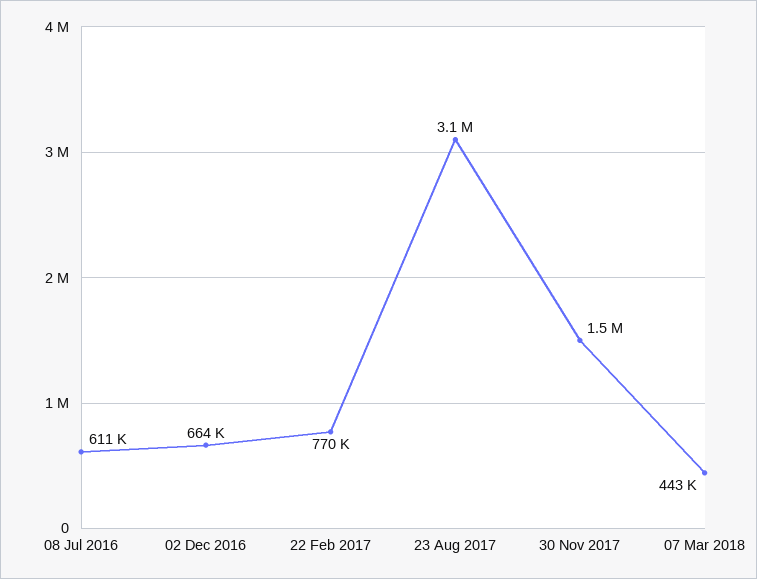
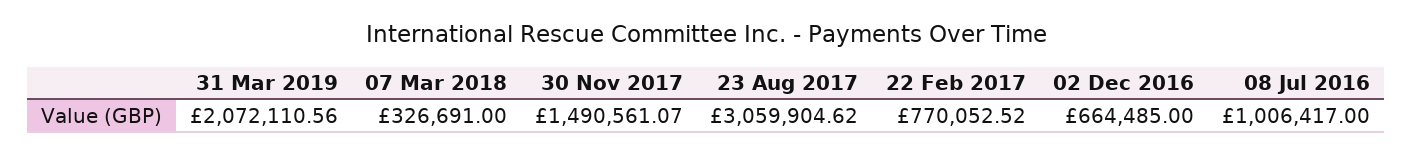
  {
-   "08 Jul 2016": 611000,
+   "08 Jul 2016": 1006417,
    "02 Dec 2016": 664485,
    "22 Feb 2017": 770052.52,
    "23 Aug 2017": 3059904.62,
    "30 Nov 2017": 1490561.07,
-   "07 Mar 2018": 443000
+   "07 Mar 2018": 326691,
+   "31 Mar 2019": 2072110.56
  }

